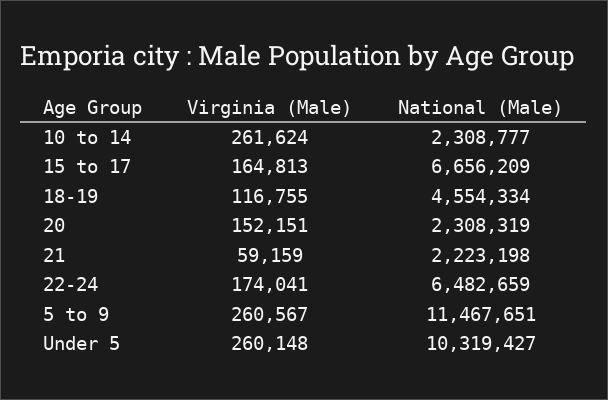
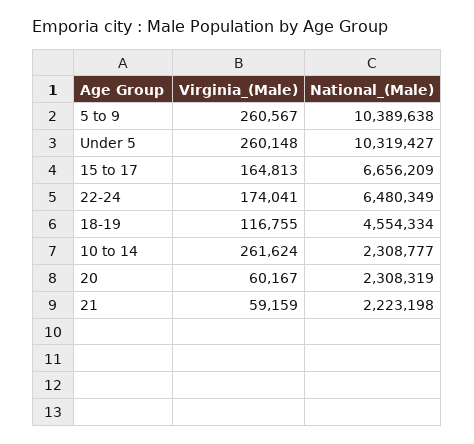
  {
    "Virginia (Male)": {
      "10 to 14": 261624,
      "15 to 17": 164813,
      "18-19": 116755,
-     "20": 152151,
+     "20": 60167,
      "21": 59159,
      "22-24": 174041,
      "5 to 9": 260567,
      "Under 5": 260148
    },
    "National (Male)": {
      "10 to 14": 2308777,
      "15 to 17": 6656209,
      "18-19": 4554334,
      "20": 2308319,
      "21": 2223198,
-     "22-24": 6482659,
+     "22-24": 6480349,
-     "5 to 9": 11467651,
+     "5 to 9": 10389638,
      "Under 5": 10319427
    }
  }

